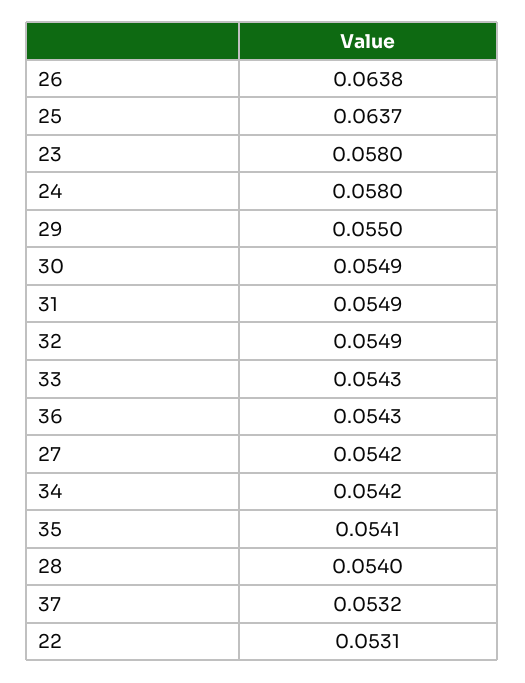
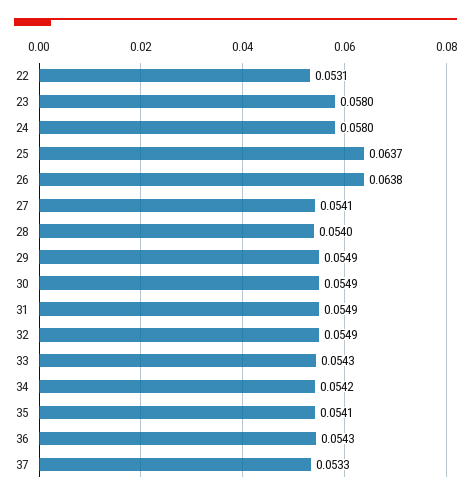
  {
    "26": 0.0638,
    "25": 0.0637,
    "23": 0.058,
    "24": 0.058,
-   "29": 0.055,
+   "29": 0.0549,
    "30": 0.0549,
    "31": 0.0549,
    "32": 0.0549,
    "33": 0.0543,
    "36": 0.0543,
-   "27": 0.0542,
+   "27": 0.0541,
    "34": 0.0542,
    "35": 0.0541,
    "28": 0.054,
-   "37": 0.0532,
+   "37": 0.0533,
    "22": 0.0531
  }

